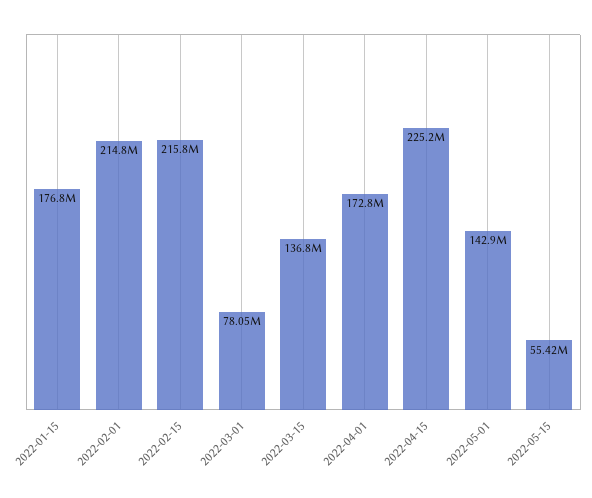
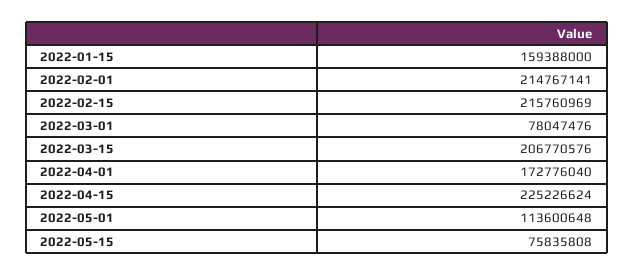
  {
-   "2022-01-15": 176800000,
+   "2022-01-15": 159388000,
    "2022-02-01": 214767141,
    "2022-02-15": 215760969,
    "2022-03-01": 78047476,
-   "2022-03-15": 136800000,
+   "2022-03-15": 206770576,
    "2022-04-01": 172776040,
    "2022-04-15": 225226624,
-   "2022-05-01": 142900000,
+   "2022-05-01": 113600648,
-   "2022-05-15": 55420000
+   "2022-05-15": 75835808
  }

